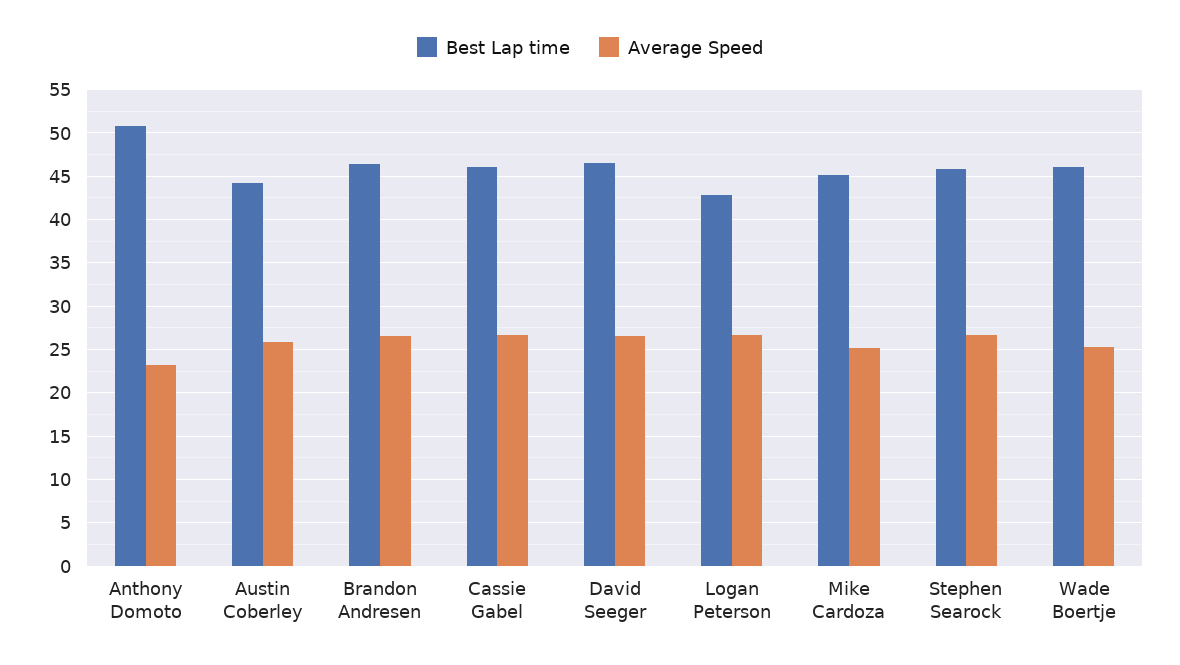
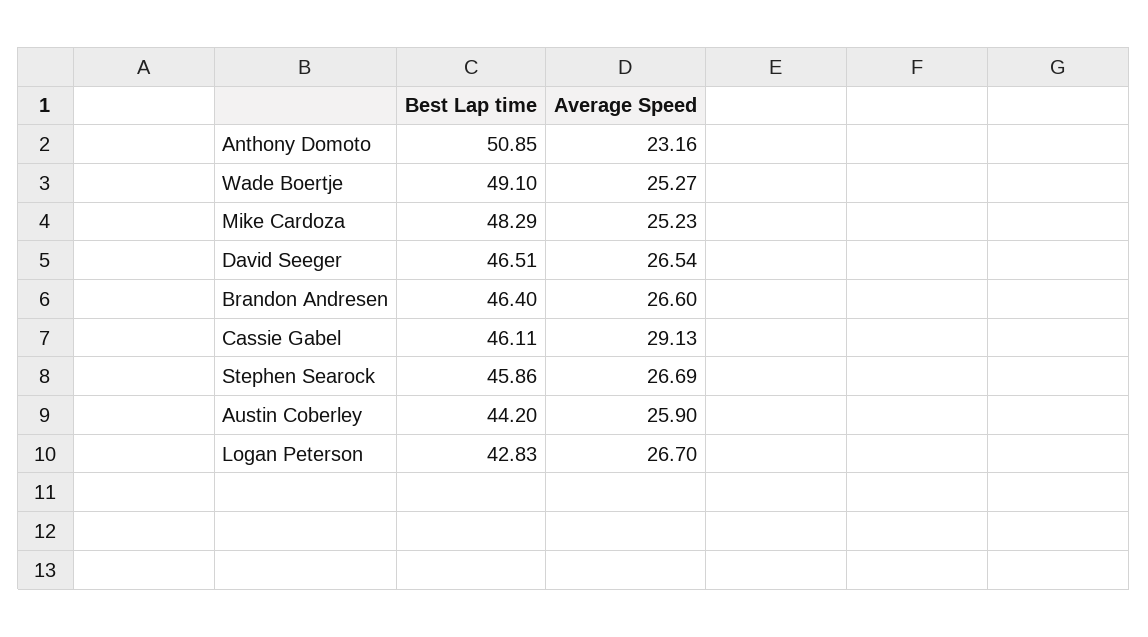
  {
    "Best Lap time": {
      "Anthony Domoto": 50.85,
      "Austin Coberley": 44.2,
      "Brandon Andresen": 46.4,
      "Cassie Gabel": 46.11,
      "David Seeger": 46.51,
      "Logan Peterson": 42.83,
-     "Mike Cardoza": 45,
+     "Mike Cardoza": 48.29,
      "Stephen Searock": 45.86,
-     "Wade Boertje": 46
+     "Wade Boertje": 49.1
    },
    "Average Speed": {
      "Anthony Domoto": 23.16,
      "Austin Coberley": 25.9,
      "Brandon Andresen": 26.6,
-     "Cassie Gabel": 27,
+     "Cassie Gabel": 29.13,
      "David Seeger": 26.54,
      "Logan Peterson": 26.7,
      "Mike Cardoza": 25.23,
      "Stephen Searock": 26.69,
      "Wade Boertje": 25.27
    }
  }

